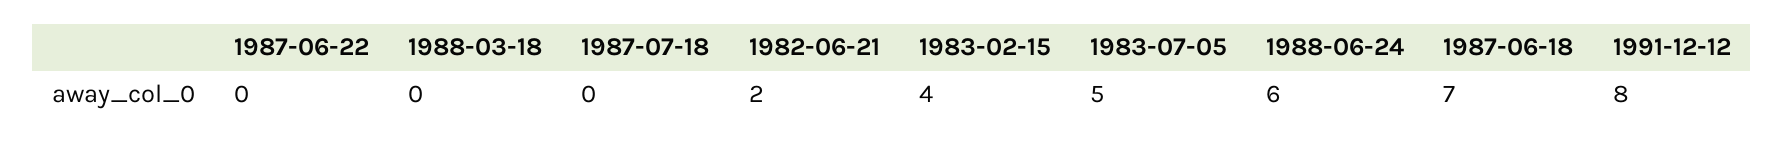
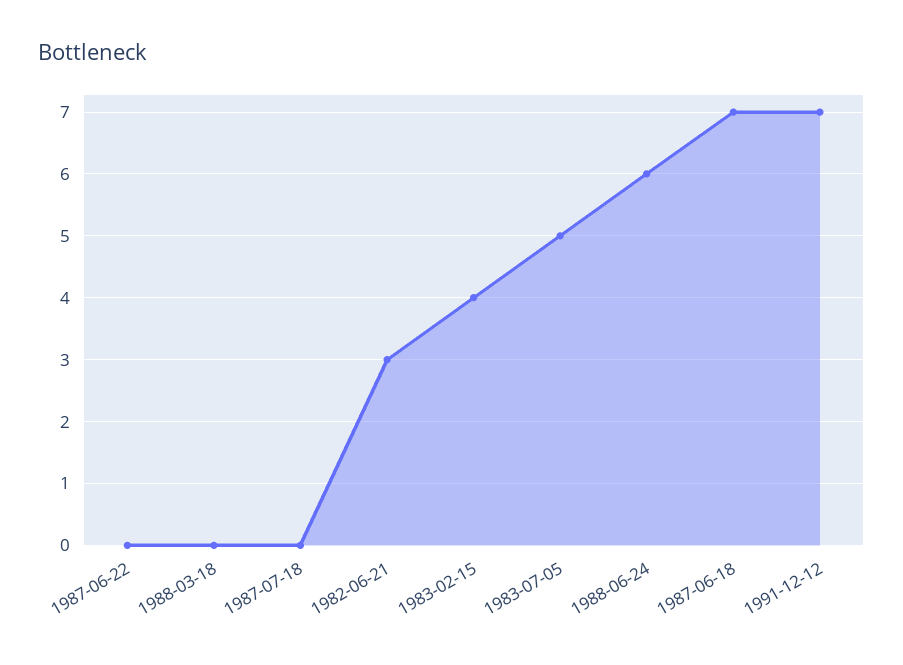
  {
    "1987-06-22": 0,
    "1988-03-18": 0,
    "1987-07-18": 0,
-   "1982-06-21": 2,
+   "1982-06-21": 3,
    "1983-02-15": 4,
    "1983-07-05": 5,
    "1988-06-24": 6,
    "1987-06-18": 7,
-   "1991-12-12": 8
+   "1991-12-12": 7
  }

